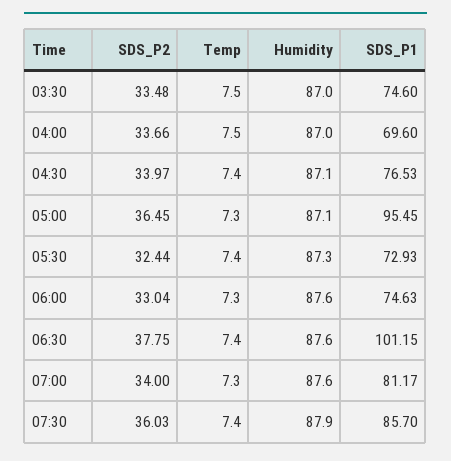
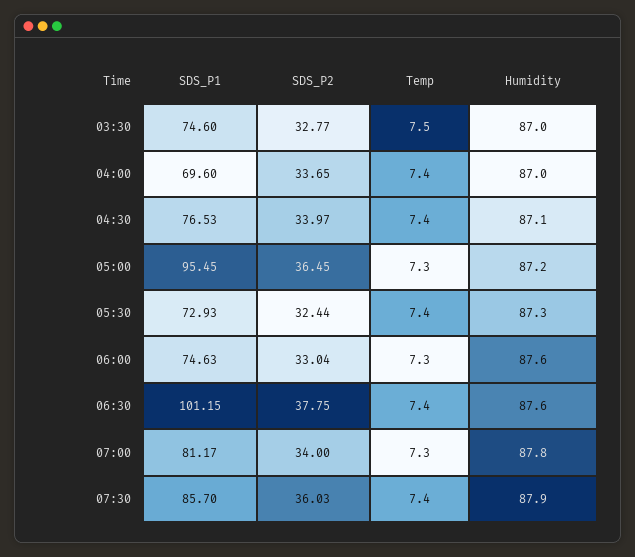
  {
    "SDS_P2": {
-     "03:30": 33.48,
+     "03:30": 32.77,
-     "04:00": 33.66,
+     "04:00": 33.65,
      "04:30": 33.97,
      "05:00": 36.45,
      "05:30": 32.44,
      "06:00": 33.04,
      "06:30": 37.75,
      "07:00": 34,
      "07:30": 36.03
    },
    "Temp": {
      "03:30": 7.5,
-     "04:00": 7.5,
+     "04:00": 7.4,
      "04:30": 7.4,
      "05:00": 7.3,
      "05:30": 7.4,
      "06:00": 7.3,
      "06:30": 7.4,
      "07:00": 7.3,
      "07:30": 7.4
    },
    "Humidity": {
      "03:30": 87,
      "04:00": 87,
      "04:30": 87.1,
-     "05:00": 87.1,
+     "05:00": 87.2,
      "05:30": 87.3,
      "06:00": 87.6,
      "06:30": 87.6,
-     "07:00": 87.6,
+     "07:00": 87.8,
      "07:30": 87.9
    },
    "SDS_P1": {
      "03:30": 74.6,
      "04:00": 69.6,
      "04:30": 76.53,
      "05:00": 95.45,
      "05:30": 72.93,
      "06:00": 74.63,
      "06:30": 101.15,
      "07:00": 81.17,
      "07:30": 85.7
    }
  }

